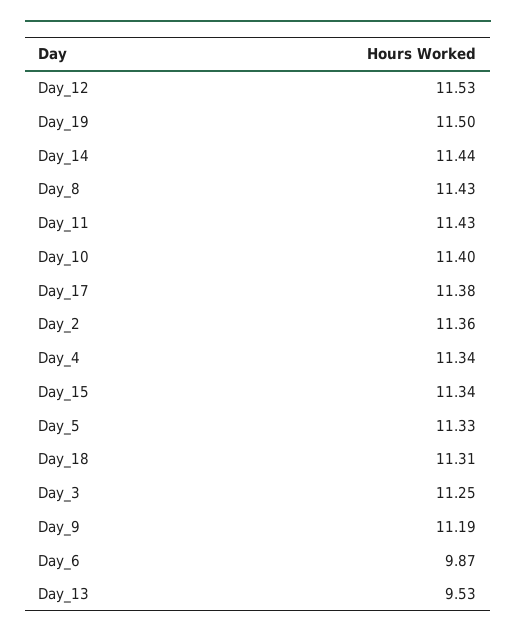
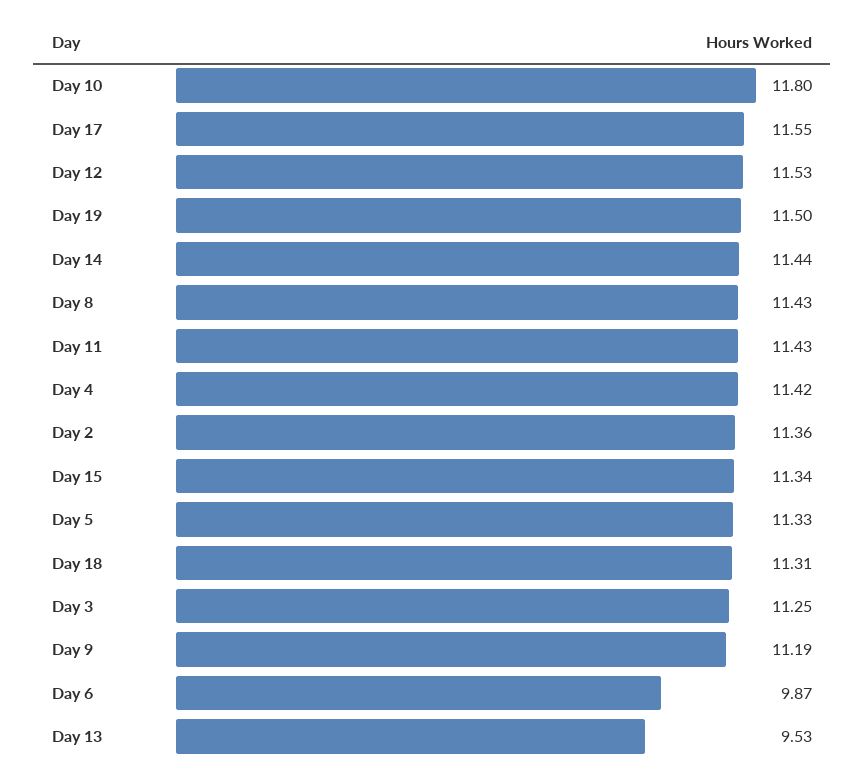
  {
    "Day_12": 11.53,
    "Day_19": 11.5,
    "Day_14": 11.44,
    "Day_8": 11.43,
    "Day_11": 11.43,
-   "Day_10": 11.4,
+   "Day_10": 11.8,
-   "Day_17": 11.38,
+   "Day_17": 11.55,
    "Day_2": 11.36,
-   "Day_4": 11.34,
+   "Day_4": 11.42,
    "Day_15": 11.34,
    "Day_5": 11.33,
    "Day_18": 11.31,
    "Day_3": 11.25,
    "Day_9": 11.19,
    "Day_6": 9.87,
    "Day_13": 9.53
  }

